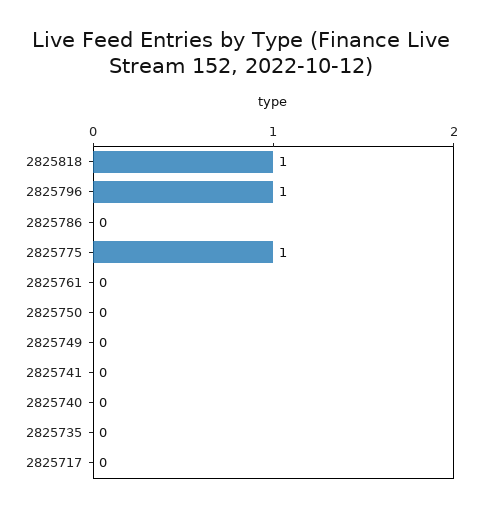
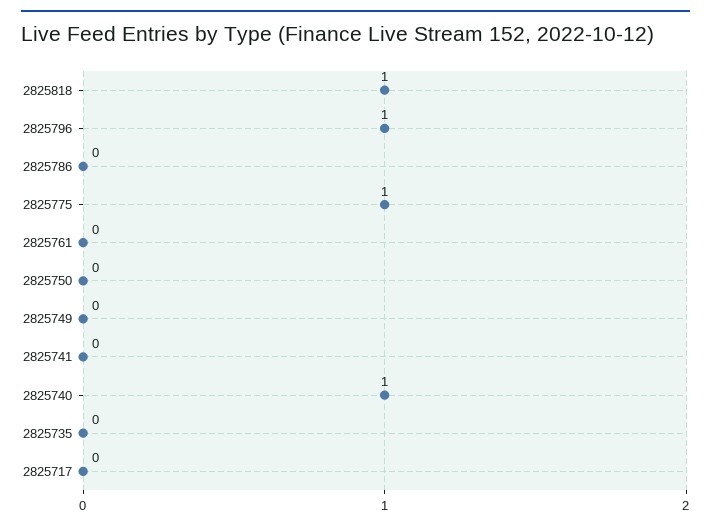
  {
    "2825818": 1,
    "2825796": 1,
    "2825786": 0,
    "2825775": 1,
    "2825761": 0,
    "2825750": 0,
    "2825749": 0,
    "2825741": 0,
-   "2825740": 0,
+   "2825740": 1,
    "2825735": 0,
    "2825717": 0
  }

